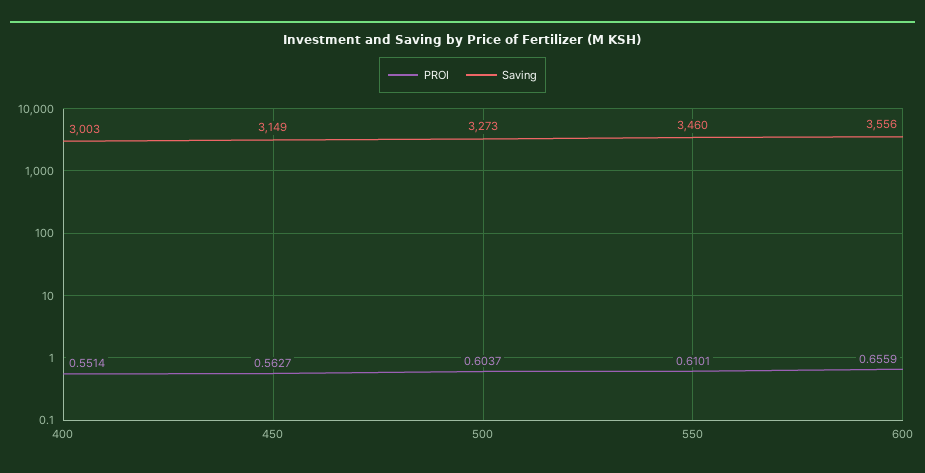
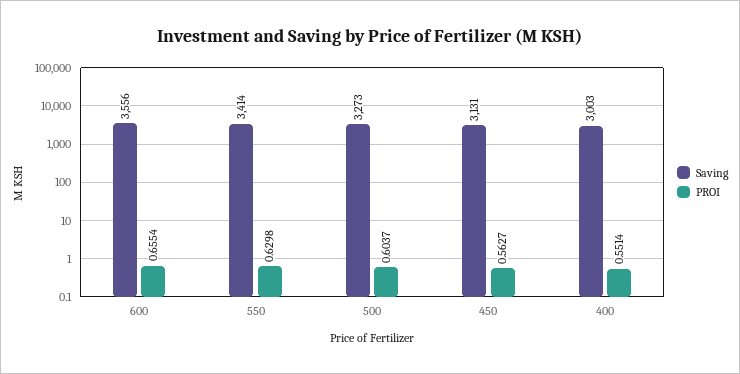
  {
    "PROI": {
      "400": 0.5514,
      "450": 0.5627,
      "500": 0.6037,
-     "550": 0.6101,
+     "550": 0.6298,
-     "600": 0.6559
+     "600": 0.6554
    },
    "Saving": {
      "400": 3003,
-     "450": 3149,
+     "450": 3131,
      "500": 3273,
-     "550": 3460,
+     "550": 3414,
      "600": 3556
    }
  }

